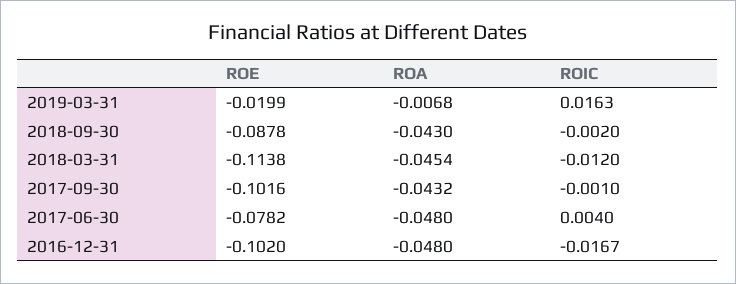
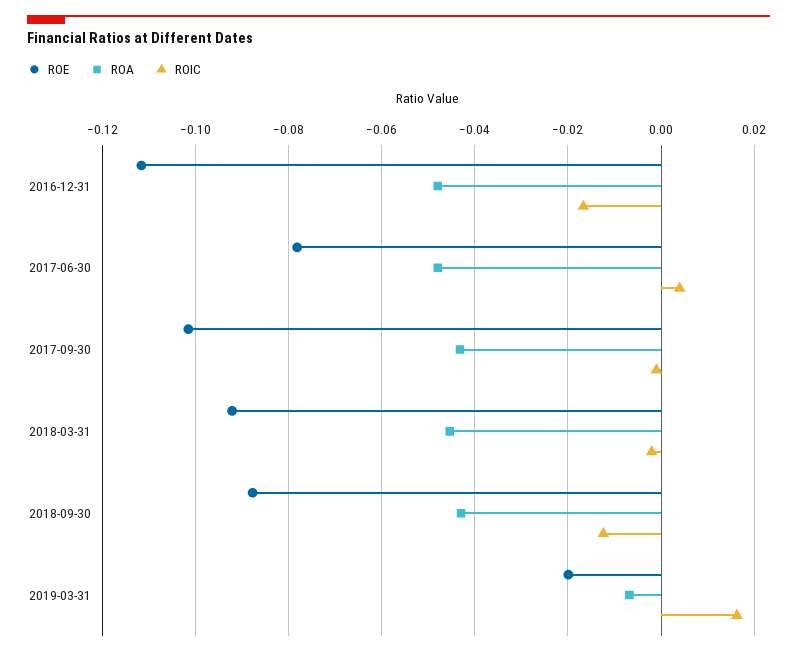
  {
    "ROE": {
      "2019-03-31": -0.0199,
      "2018-09-30": -0.0878,
-     "2018-03-31": -0.1138,
+     "2018-03-31": -0.092,
      "2017-09-30": -0.1016,
      "2017-06-30": -0.0782,
-     "2016-12-31": -0.102
+     "2016-12-31": -0.112
    },
    "ROA": {
      "2019-03-31": -0.0068,
      "2018-09-30": -0.043,
      "2018-03-31": -0.0454,
      "2017-09-30": -0.0432,
      "2017-06-30": -0.048,
      "2016-12-31": -0.048
    },
    "ROIC": {
      "2019-03-31": 0.0163,
-     "2018-09-30": -0.002,
+     "2018-09-30": -0.012,
-     "2018-03-31": -0.012,
+     "2018-03-31": -0.002,
      "2017-09-30": -0.001,
      "2017-06-30": 0.004,
      "2016-12-31": -0.0167
    }
  }

